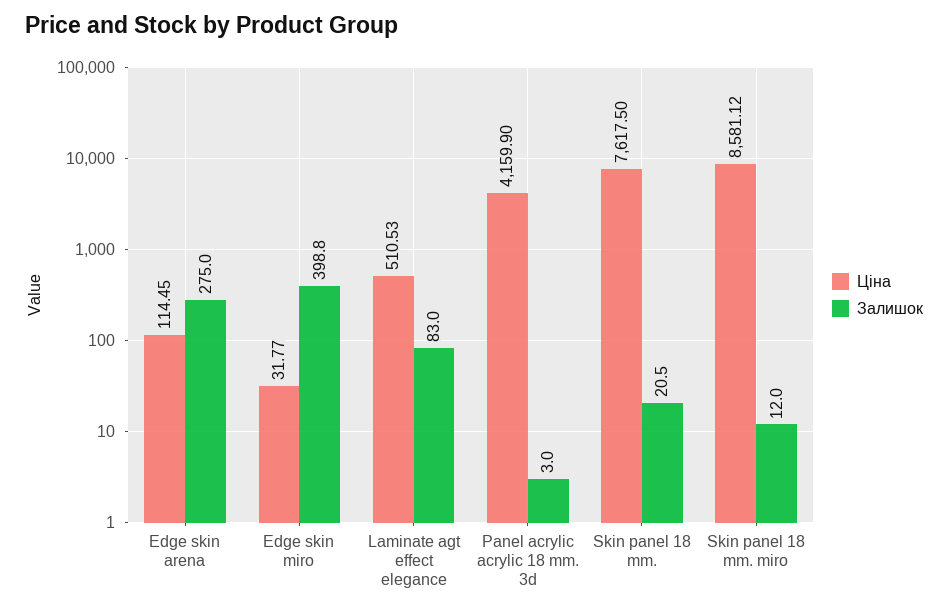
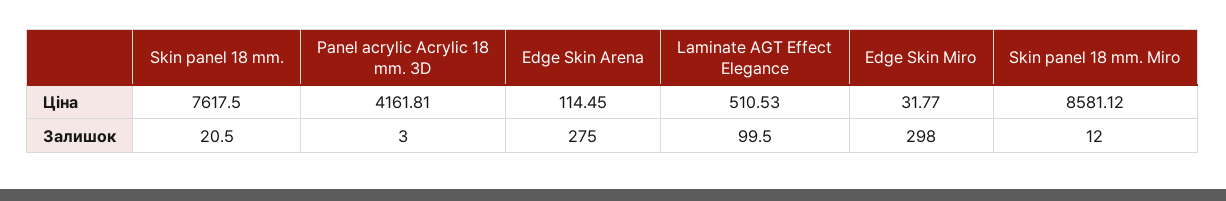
  {
    "Ціна": {
      "Edge skin arena": 114.45,
      "Edge skin miro": 31.77,
      "Laminate agt effect elegance": 510.53,
-     "Panel acrylic acrylic 18 mm. 3d": 4159.9,
+     "Panel acrylic acrylic 18 mm. 3d": 4161.81,
      "Skin panel 18 mm.": 7617.5,
      "Skin panel 18 mm. miro": 8581.12
    },
    "Залишок": {
      "Edge skin arena": 275,
-     "Edge skin miro": 398.8,
+     "Edge skin miro": 298,
-     "Laminate agt effect elegance": 83,
+     "Laminate agt effect elegance": 99.5,
      "Panel acrylic acrylic 18 mm. 3d": 3,
      "Skin panel 18 mm.": 20.5,
      "Skin panel 18 mm. miro": 12
    }
  }

